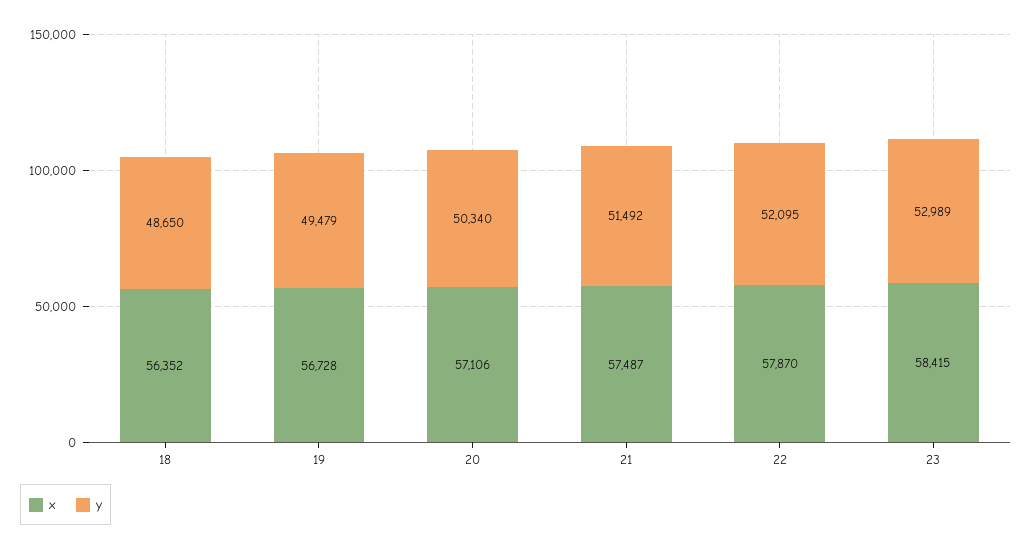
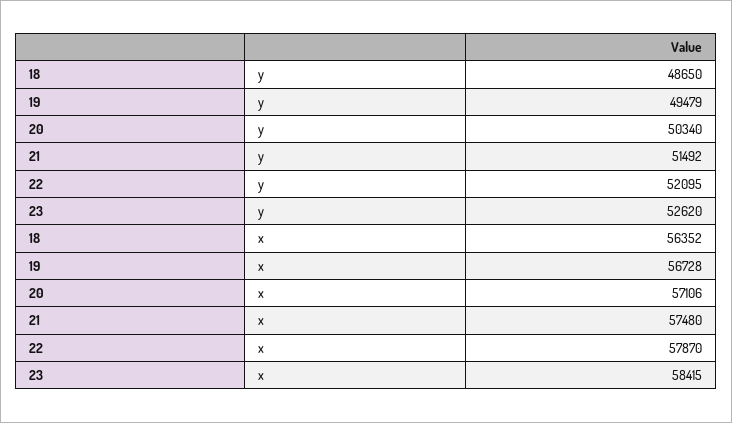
  {
    "x": {
      "18": 56352,
      "19": 56728,
      "20": 57106,
-     "21": 57487,
+     "21": 57480,
      "22": 57870,
      "23": 58415
    },
    "y": {
      "18": 48650,
      "19": 49479,
      "20": 50340,
      "21": 51492,
      "22": 52095,
-     "23": 52989
+     "23": 52620
    }
  }

